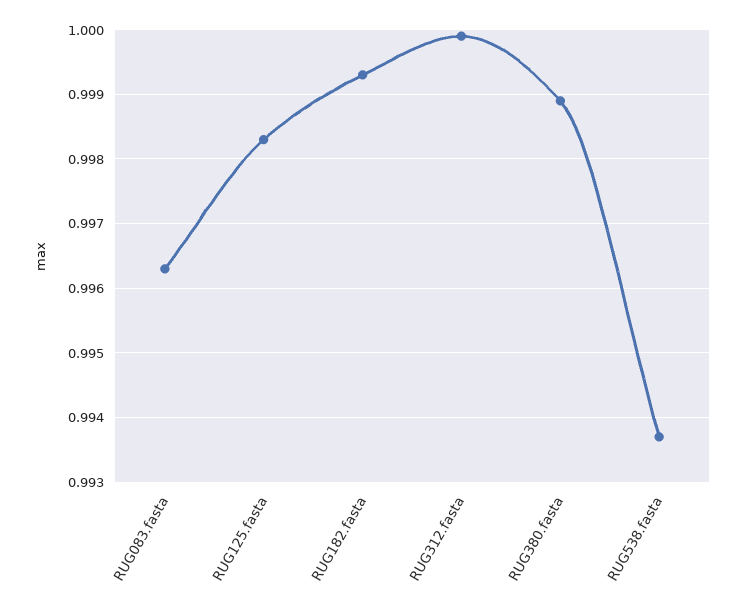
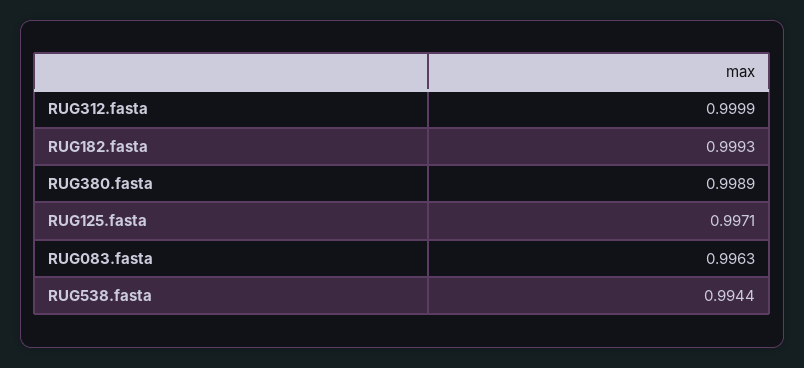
  {
    "RUG083.fasta": 0.9963,
-   "RUG125.fasta": 0.9983,
+   "RUG125.fasta": 0.9971,
    "RUG182.fasta": 0.9993,
    "RUG312.fasta": 0.9999,
    "RUG380.fasta": 0.9989,
-   "RUG538.fasta": 0.9937
+   "RUG538.fasta": 0.9944
  }

